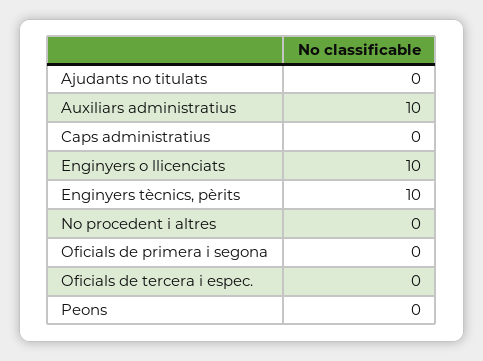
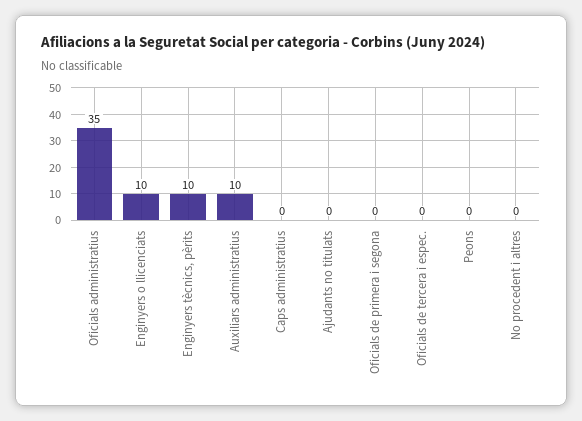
  {
    "Ajudants no titulats": 0,
    "Auxiliars administratius": 10,
    "Caps administratius": 0,
    "Enginyers o llicenciats": 10,
    "Enginyers tècnics, pèrits": 10,
    "No procedent i altres": 0,
    "Oficials de primera i segona": 0,
    "Oficials de tercera i espec.": 0,
-   "Peons": 0
+   "Peons": 0,
+   "Oficials administratius": 35
  }

